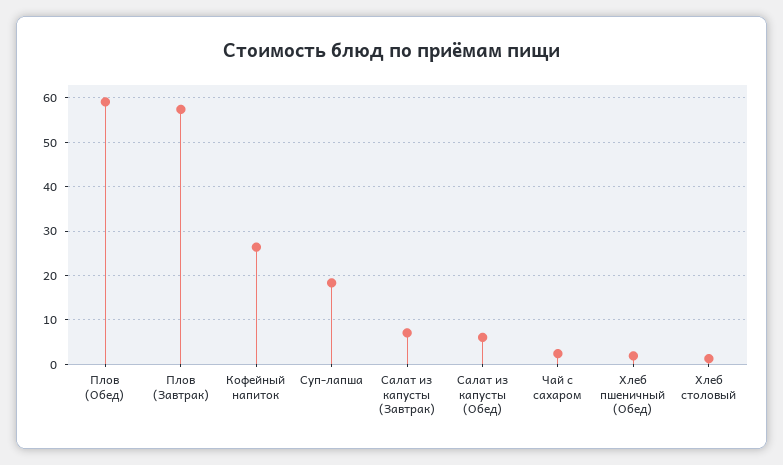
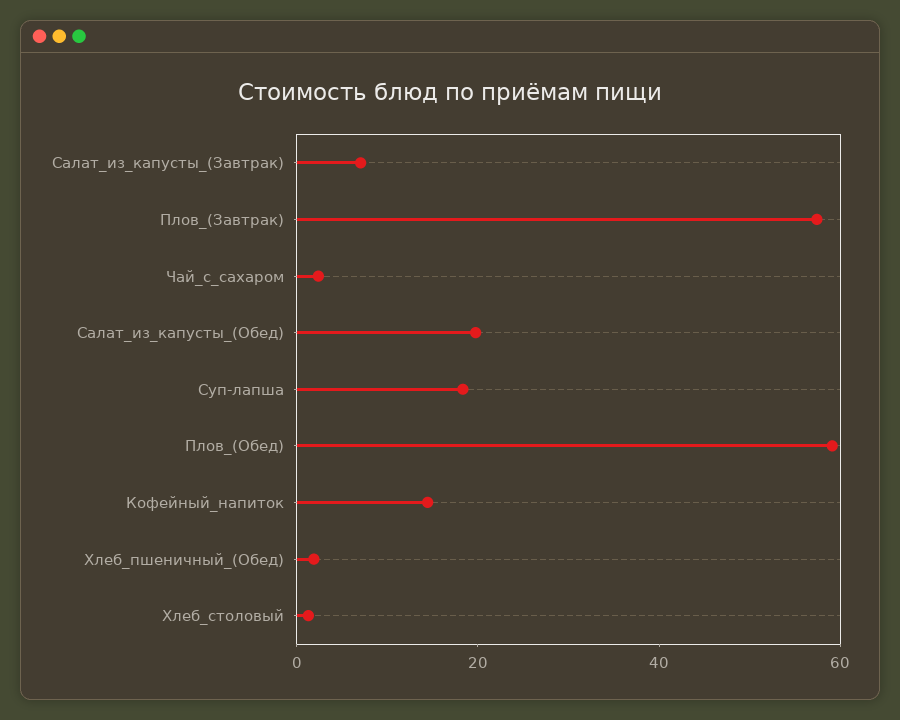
  {
    "Плов (Обед)": 60,
    "Плов (Завтрак)": 58,
-   "Кофейный напиток": 26,
+   "Кофейный напиток": 15,
    "Суп-лапша": 18,
    "Салат из капусты (Завтрак)": 8,
-   "Салат из капусты (Обед)": 6,
+   "Салат из капусты (Обед)": 20,
    "Чай с сахаром": 2,
    "Хлеб пшеничный (Обед)": 2,
    "Хлеб столовый": 2
  }

